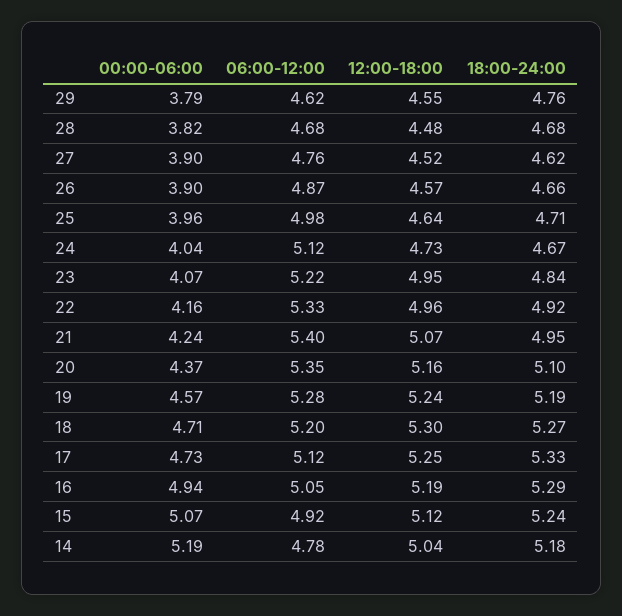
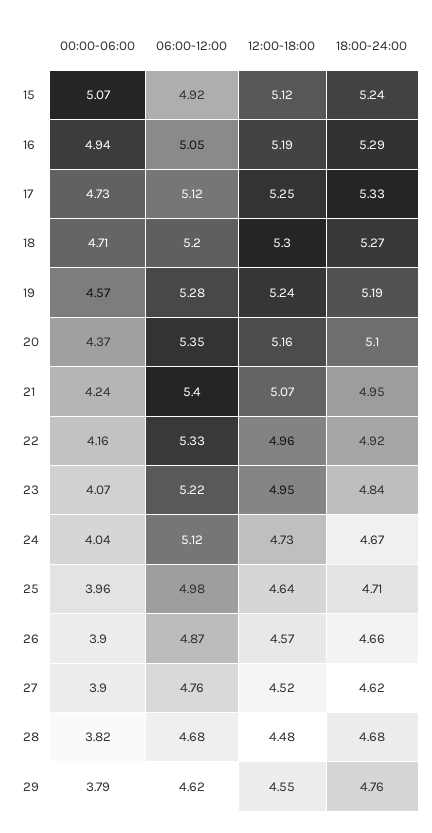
  {
    "00:00-06:00": {
      "29": 3.79,
      "28": 3.82,
      "27": 3.9,
      "26": 3.9,
      "25": 3.96,
      "24": 4.04,
      "23": 4.07,
      "22": 4.16,
      "21": 4.24,
      "20": 4.37,
      "19": 4.57,
      "18": 4.71,
      "17": 4.73,
      "16": 4.94,
-     "15": 5.07,
+     "15": 5.07
-     "14": 5.19
    },
    "06:00-12:00": {
      "29": 4.62,
      "28": 4.68,
      "27": 4.76,
      "26": 4.87,
      "25": 4.98,
      "24": 5.12,
      "23": 5.22,
      "22": 5.33,
      "21": 5.4,
      "20": 5.35,
      "19": 5.28,
      "18": 5.2,
      "17": 5.12,
      "16": 5.05,
-     "15": 4.92,
+     "15": 4.92
-     "14": 4.78
    },
    "12:00-18:00": {
      "29": 4.55,
      "28": 4.48,
      "27": 4.52,
      "26": 4.57,
      "25": 4.64,
      "24": 4.73,
      "23": 4.95,
      "22": 4.96,
      "21": 5.07,
      "20": 5.16,
      "19": 5.24,
      "18": 5.3,
      "17": 5.25,
      "16": 5.19,
-     "15": 5.12,
+     "15": 5.12
-     "14": 5.04
    },
    "18:00-24:00": {
      "29": 4.76,
      "28": 4.68,
      "27": 4.62,
      "26": 4.66,
      "25": 4.71,
      "24": 4.67,
      "23": 4.84,
      "22": 4.92,
      "21": 4.95,
      "20": 5.1,
      "19": 5.19,
      "18": 5.27,
      "17": 5.33,
      "16": 5.29,
-     "15": 5.24,
+     "15": 5.24
-     "14": 5.18
    }
  }

